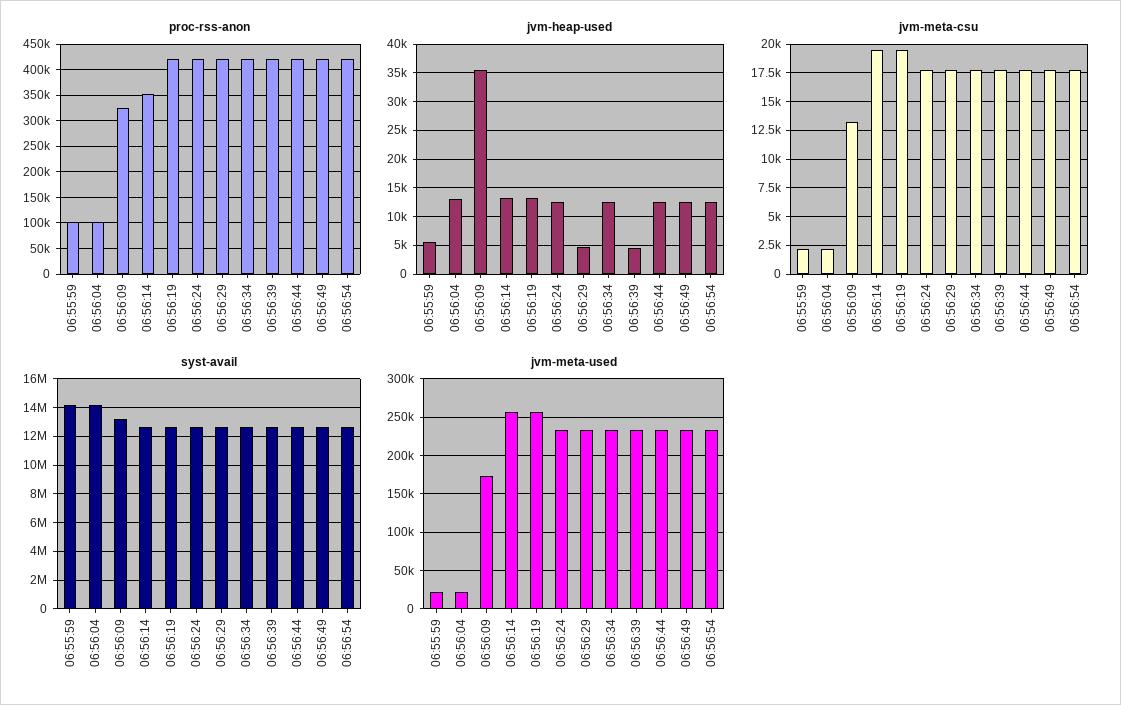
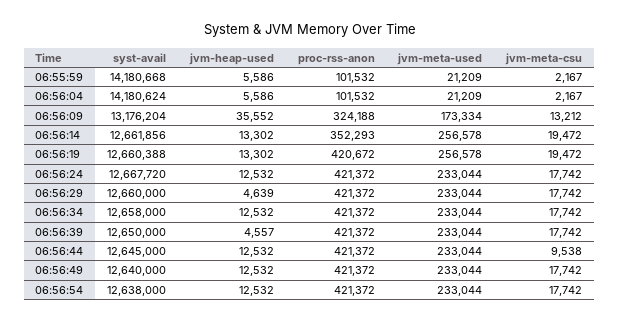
  {
    "proc-rss-anon": {
      "06:55:59": 101532,
      "06:56:04": 101532,
      "06:56:09": 324188,
      "06:56:14": 352293,
      "06:56:19": 420672,
      "06:56:24": 421372,
      "06:56:29": 421372,
      "06:56:34": 421372,
      "06:56:39": 421372,
      "06:56:44": 421372,
      "06:56:49": 421372,
      "06:56:54": 421372
    },
    "jvm-heap-used": {
      "06:55:59": 5586,
-     "06:56:04": 12500,
+     "06:56:04": 5586,
      "06:56:09": 35552,
      "06:56:14": 13302,
      "06:56:19": 13302,
      "06:56:24": 12532,
      "06:56:29": 4639,
      "06:56:34": 12532,
      "06:56:39": 4557,
      "06:56:44": 12532,
      "06:56:49": 12532,
      "06:56:54": 12532
    },
    "jvm-meta-csu": {
      "06:55:59": 2167,
      "06:56:04": 2167,
      "06:56:09": 13212,
      "06:56:14": 19472,
      "06:56:19": 19472,
      "06:56:24": 17742,
      "06:56:29": 17742,
      "06:56:34": 17742,
      "06:56:39": 17742,
-     "06:56:44": 17500,
+     "06:56:44": 9538,
      "06:56:49": 17742,
      "06:56:54": 17742
    },
    "syst-avail": {
      "06:55:59": 14180668,
      "06:56:04": 14180624,
      "06:56:09": 13176204,
      "06:56:14": 12661856,
      "06:56:19": 12660388,
      "06:56:24": 12667720,
      "06:56:29": 12660000,
      "06:56:34": 12658000,
      "06:56:39": 12650000,
      "06:56:44": 12645000,
      "06:56:49": 12640000,
      "06:56:54": 12638000
    },
    "jvm-meta-used": {
      "06:55:59": 21209,
      "06:56:04": 21209,
      "06:56:09": 173334,
      "06:56:14": 256578,
      "06:56:19": 256578,
      "06:56:24": 233044,
      "06:56:29": 233044,
      "06:56:34": 233044,
      "06:56:39": 233044,
      "06:56:44": 233044,
      "06:56:49": 233044,
      "06:56:54": 233044
    }
  }

